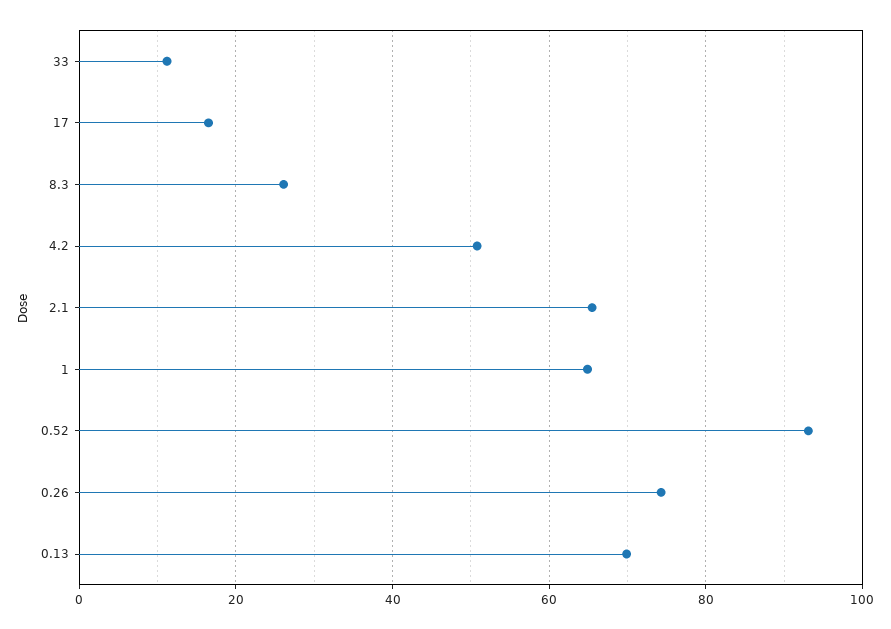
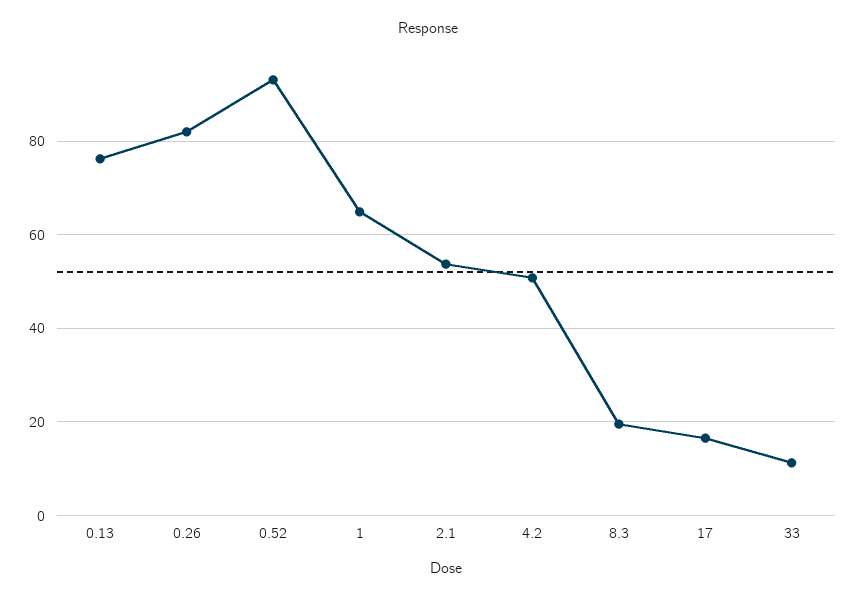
  {
    "33": 12,
    "17": 16,
-   "8.3": 26,
+   "8.3": 20,
    "4.2": 50,
-   "2.1": 66,
+   "2.1": 54,
    "1": 64,
    "0.52": 94,
-   "0.26": 74,
+   "0.26": 82,
-   "0.13": 70
+   "0.13": 76
  }

